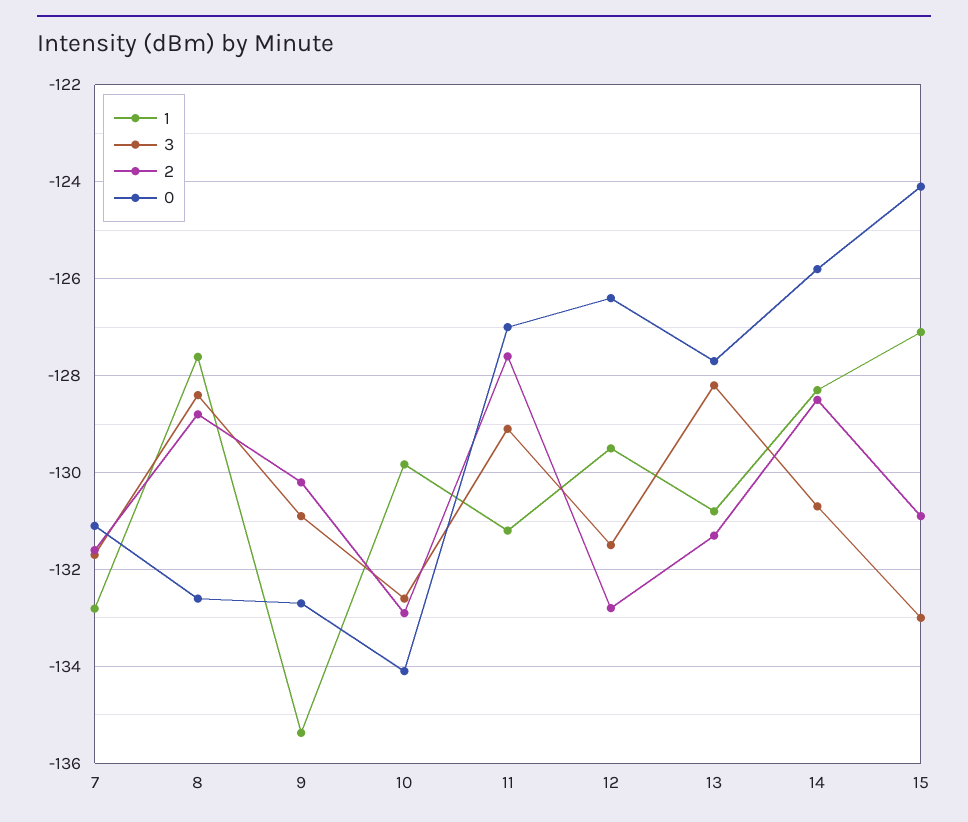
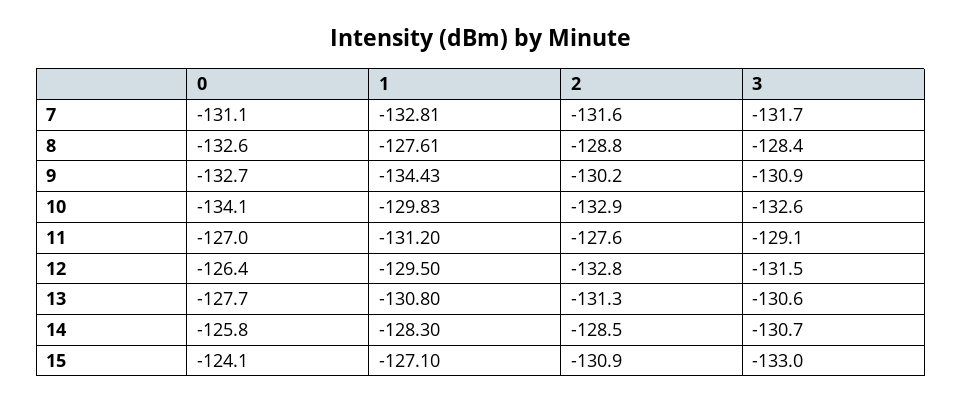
  {
    "1": {
      "7": -132.81,
      "8": -127.61,
-     "9": -135.4,
+     "9": -134.43,
      "10": -129.83,
      "11": -131.2,
      "12": -129.5,
      "13": -130.8,
      "14": -128.3,
      "15": -127.1
    },
    "3": {
      "7": -131.7,
      "8": -128.4,
      "9": -130.9,
      "10": -132.6,
      "11": -129.1,
      "12": -131.5,
-     "13": -128.2,
+     "13": -130.6,
      "14": -130.7,
      "15": -133
    },
    "2": {
      "7": -131.6,
      "8": -128.8,
      "9": -130.2,
      "10": -132.9,
      "11": -127.6,
      "12": -132.8,
      "13": -131.3,
      "14": -128.5,
      "15": -130.9
    },
    "0": {
      "7": -131.1,
      "8": -132.6,
      "9": -132.7,
      "10": -134.1,
      "11": -127,
      "12": -126.4,
      "13": -127.7,
      "14": -125.8,
      "15": -124.1
    }
  }

